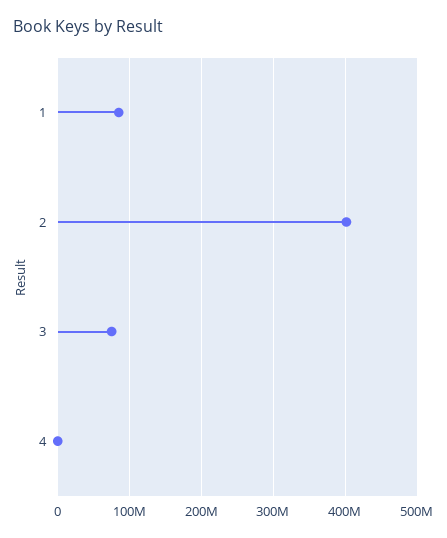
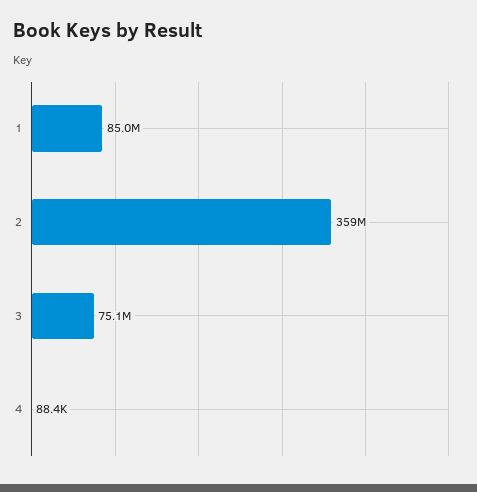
  {
    "1": 85000000,
-   "2": 400000000,
+   "2": 359000000,
    "3": 75100000,
    "4": 88400
  }

